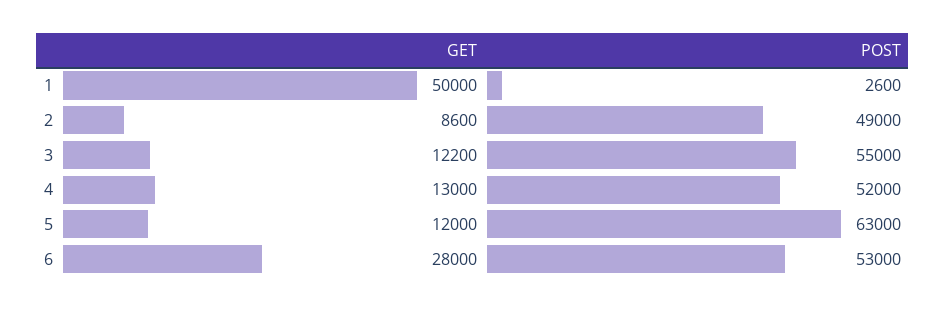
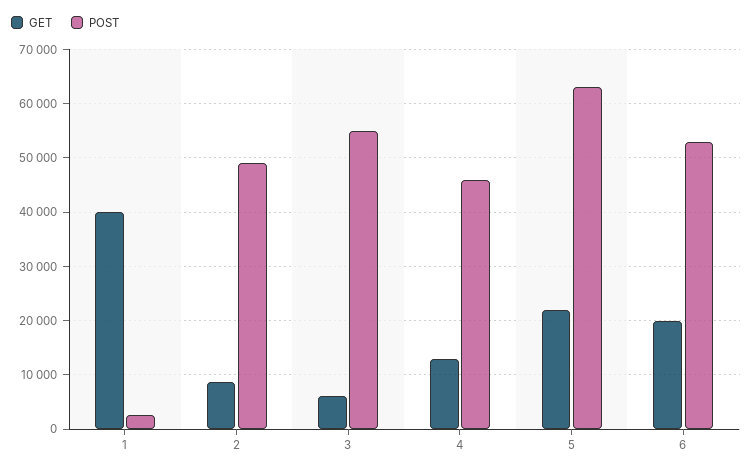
  {
    "GET": {
-     "1": 50000,
+     "1": 40000,
      "2": 8600,
-     "3": 12200,
+     "3": 6000,
      "4": 13000,
-     "5": 12000,
+     "5": 22000,
-     "6": 28000
+     "6": 20000
    },
    "POST": {
      "1": 2600,
      "2": 49000,
      "3": 55000,
-     "4": 52000,
+     "4": 46000,
      "5": 63000,
      "6": 53000
    }
  }

